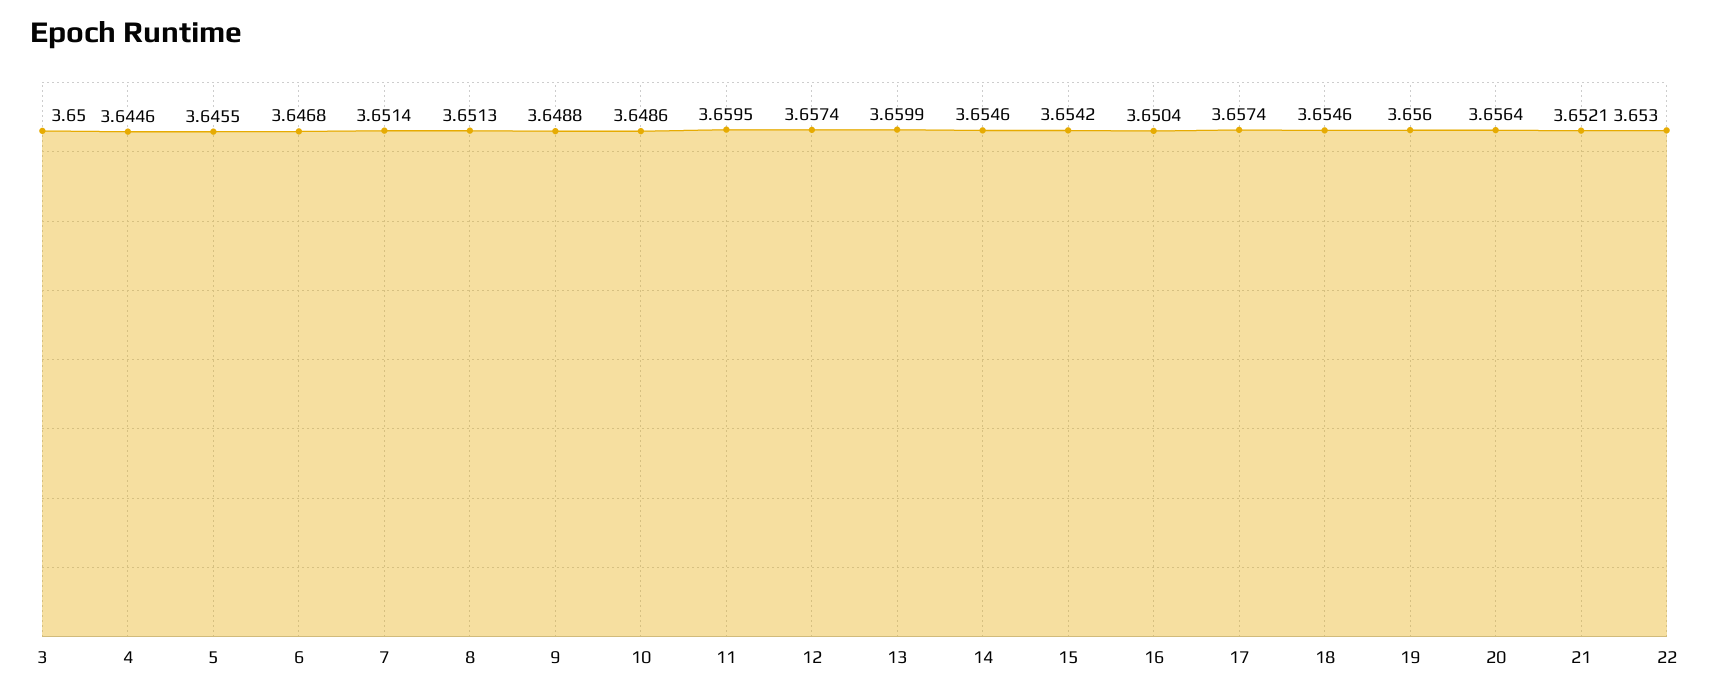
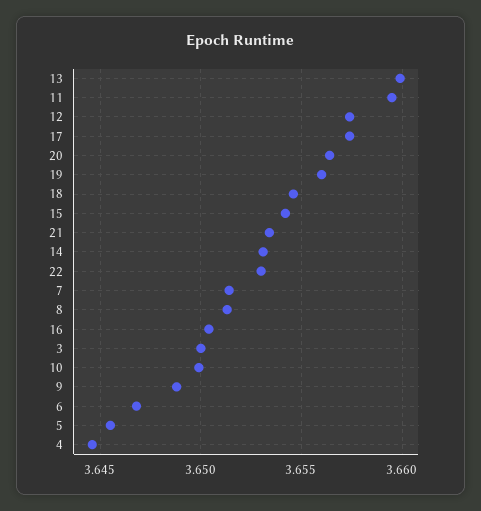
  {
    "3": 3.65,
    "4": 3.6446,
    "5": 3.6455,
    "6": 3.6468,
    "7": 3.6514,
    "8": 3.6513,
    "9": 3.6488,
-   "10": 3.6486,
+   "10": 3.65,
    "11": 3.6595,
    "12": 3.6574,
    "13": 3.6599,
-   "14": 3.6546,
+   "14": 3.653,
    "15": 3.6542,
    "16": 3.6504,
    "17": 3.6574,
    "18": 3.6546,
    "19": 3.656,
    "20": 3.6564,
-   "21": 3.6521,
+   "21": 3.6535,
    "22": 3.653
  }

